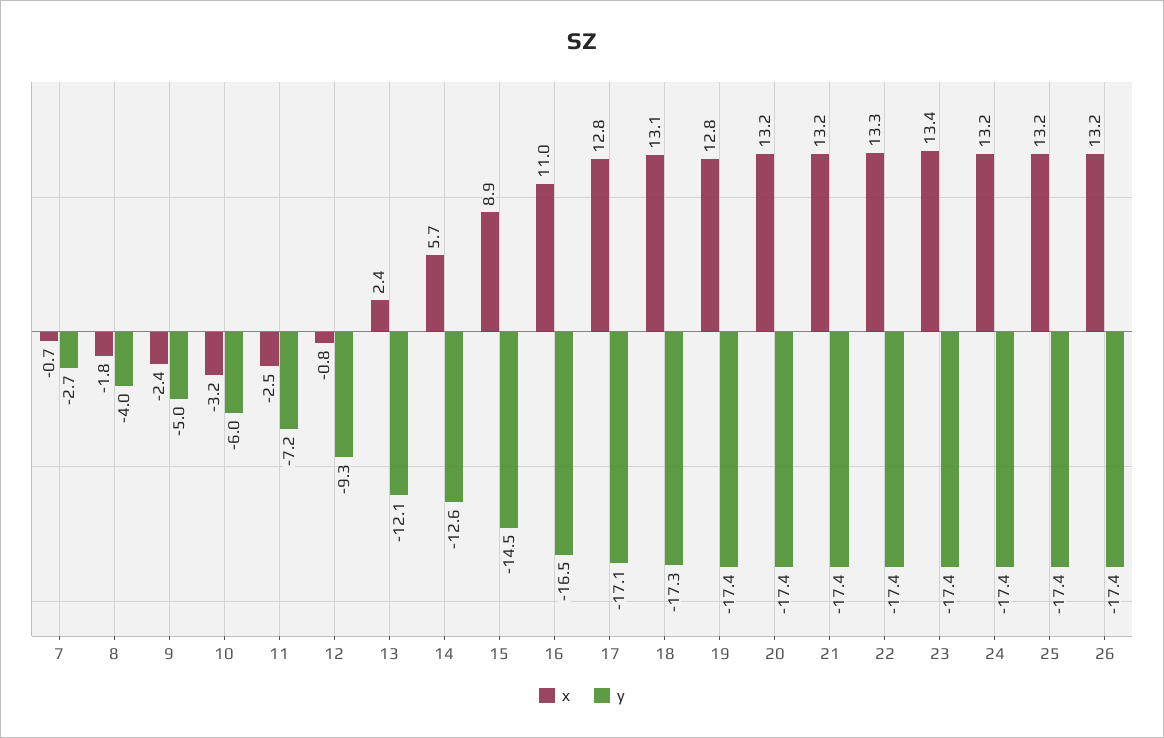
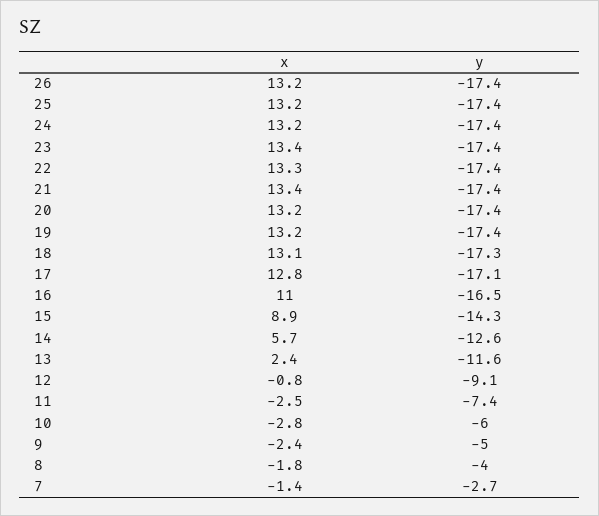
  {
    "x": {
-     "7": -0.7,
+     "7": -1.4,
      "8": -1.8,
      "9": -2.4,
-     "10": -3.2,
+     "10": -2.8,
      "11": -2.5,
      "12": -0.8,
      "13": 2.4,
      "14": 5.7,
      "15": 8.9,
      "16": 11,
      "17": 12.8,
      "18": 13.1,
-     "19": 12.8,
+     "19": 13.2,
      "20": 13.2,
-     "21": 13.2,
+     "21": 13.4,
      "22": 13.3,
      "23": 13.4,
      "24": 13.2,
      "25": 13.2,
      "26": 13.2
    },
    "y": {
      "7": -2.7,
      "8": -4,
      "9": -5,
      "10": -6,
-     "11": -7.2,
+     "11": -7.4,
-     "12": -9.3,
+     "12": -9.1,
-     "13": -12.1,
+     "13": -11.6,
      "14": -12.6,
-     "15": -14.5,
+     "15": -14.3,
      "16": -16.5,
      "17": -17.1,
      "18": -17.3,
      "19": -17.4,
      "20": -17.4,
      "21": -17.4,
      "22": -17.4,
      "23": -17.4,
      "24": -17.4,
      "25": -17.4,
      "26": -17.4
    }
  }

